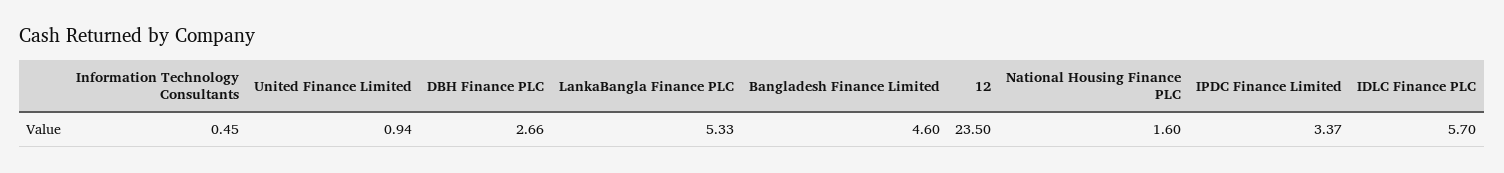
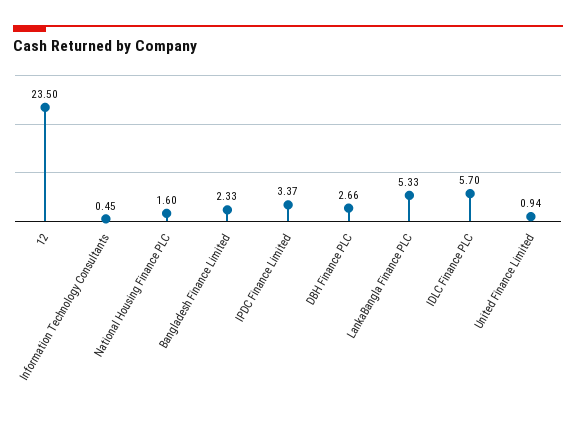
  {
    "Information Technology Consultants": 0.45,
    "United Finance Limited": 0.94,
    "DBH Finance PLC": 2.66,
    "LankaBangla Finance PLC": 5.33,
-   "Bangladesh Finance Limited": 4.6,
+   "Bangladesh Finance Limited": 2.33,
    "12": 23.5,
    "National Housing Finance PLC": 1.6,
    "IPDC Finance Limited": 3.37,
    "IDLC Finance PLC": 5.7
  }

